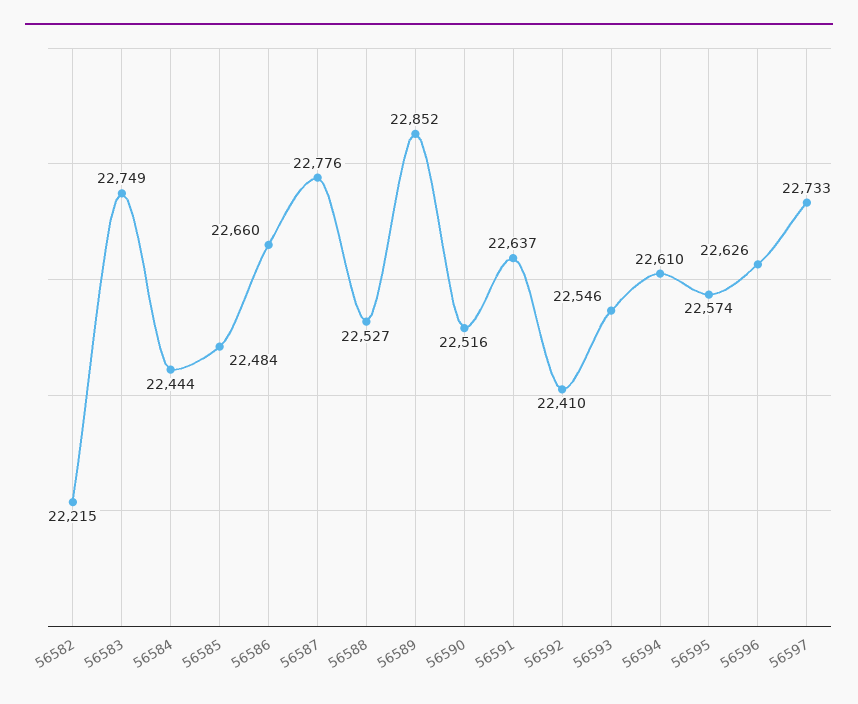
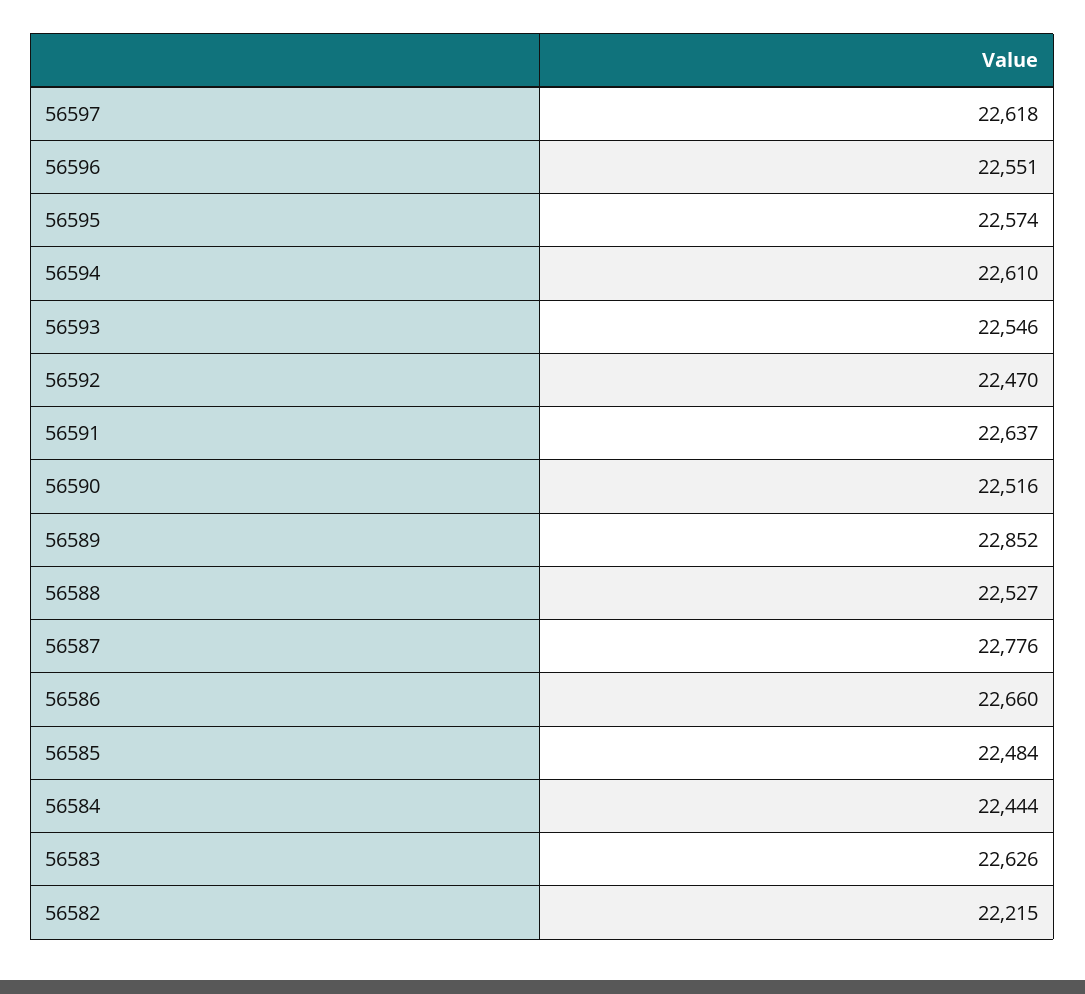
  {
    "56582": 22215,
-   "56583": 22749,
+   "56583": 22626,
    "56584": 22444,
    "56585": 22484,
    "56586": 22660,
    "56587": 22776,
    "56588": 22527,
    "56589": 22852,
    "56590": 22516,
    "56591": 22637,
-   "56592": 22410,
+   "56592": 22470,
    "56593": 22546,
    "56594": 22610,
    "56595": 22574,
-   "56596": 22626,
+   "56596": 22551,
-   "56597": 22733
+   "56597": 22618
  }

